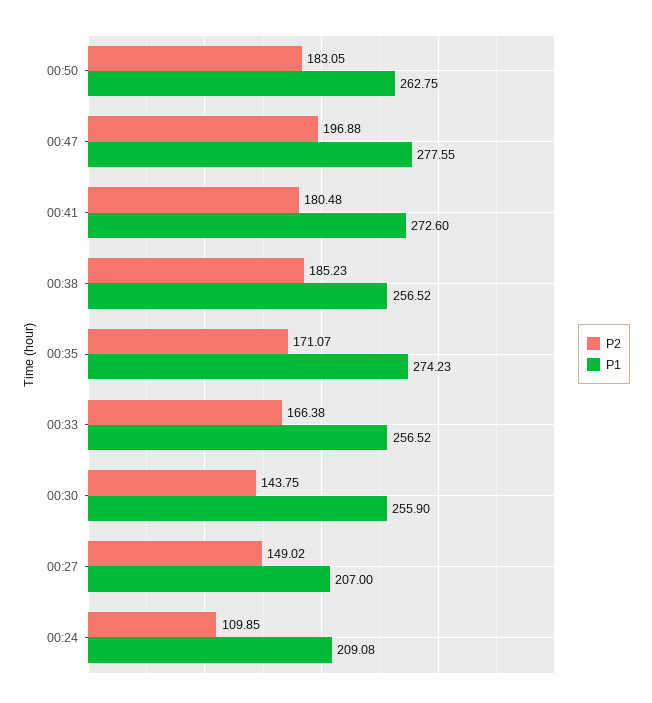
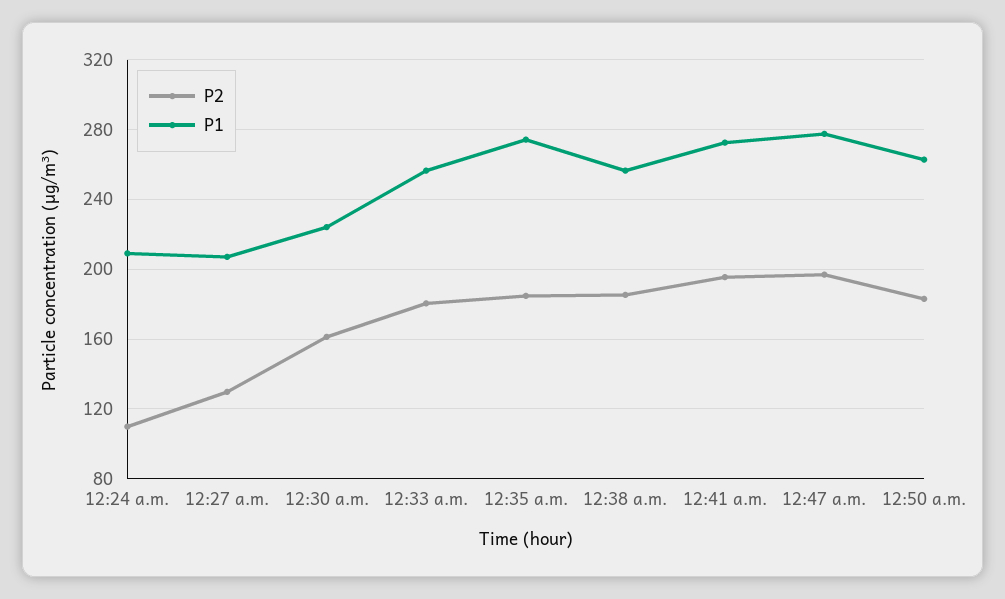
  {
    "P2": {
      "00:50": 183.05,
      "00:47": 196.88,
-     "00:41": 180.48,
+     "00:41": 195,
      "00:38": 185.23,
-     "00:35": 171.07,
+     "00:35": 185,
-     "00:33": 166.38,
+     "00:33": 180,
-     "00:30": 143.75,
+     "00:30": 160,
-     "00:27": 149.02,
+     "00:27": 130,
      "00:24": 109.85
    },
    "P1": {
      "00:50": 262.75,
      "00:47": 277.55,
      "00:41": 272.6,
      "00:38": 256.52,
      "00:35": 274.23,
      "00:33": 256.52,
-     "00:30": 255.9,
+     "00:30": 225,
      "00:27": 207,
      "00:24": 209.08
    }
  }

